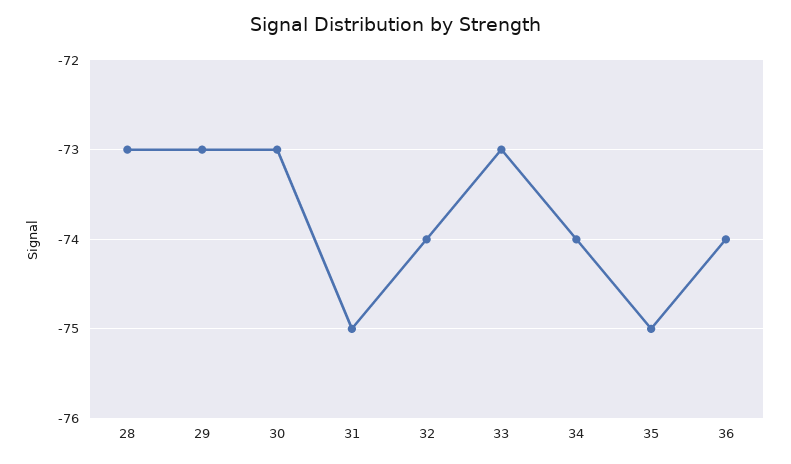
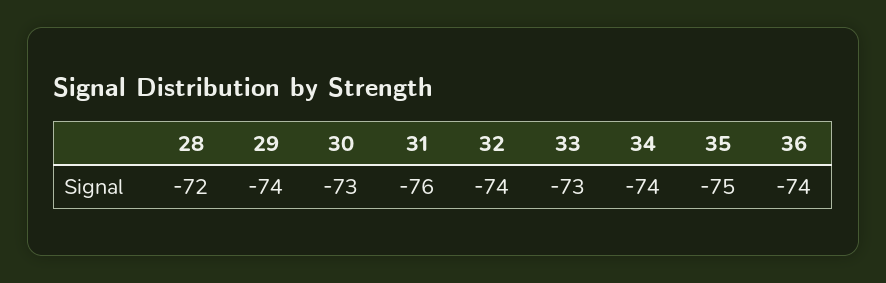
  {
-   "28": -73,
+   "28": -72,
-   "29": -73,
+   "29": -74,
    "30": -73,
-   "31": -75,
+   "31": -76,
    "32": -74,
    "33": -73,
    "34": -74,
    "35": -75,
    "36": -74
  }

